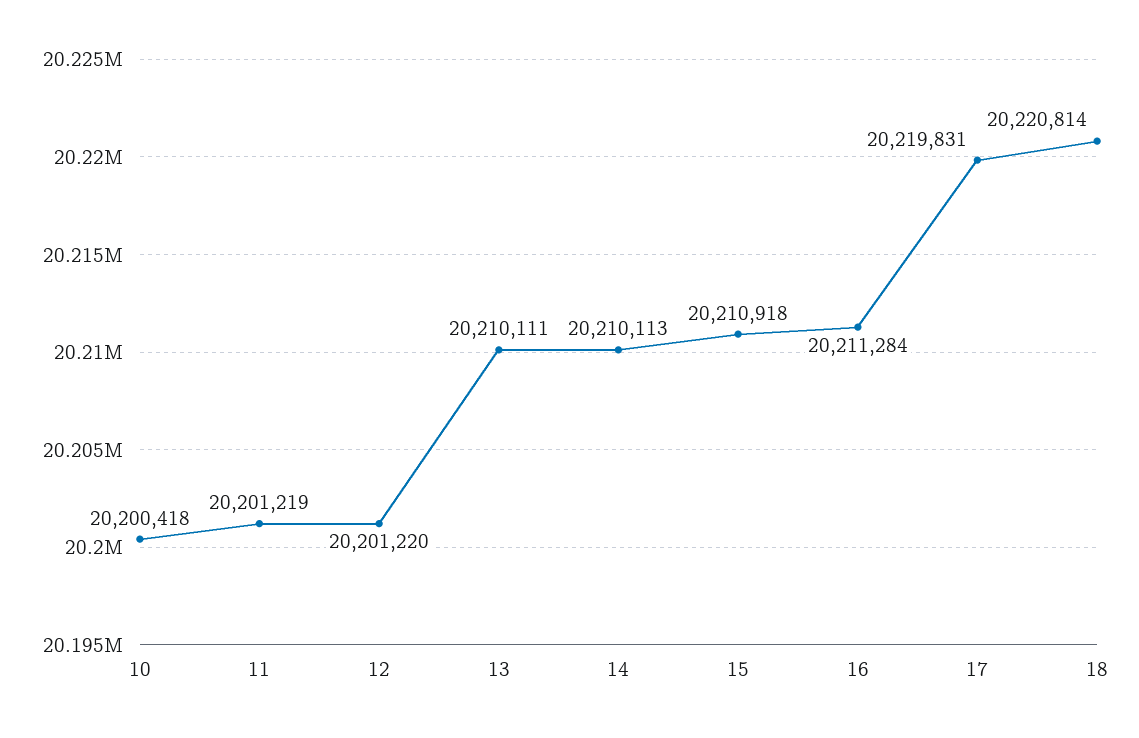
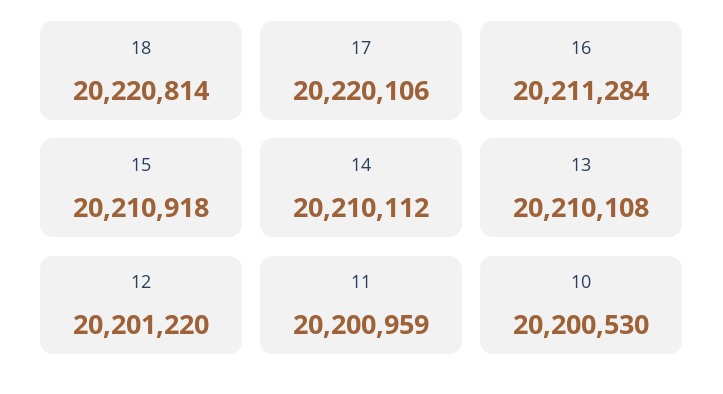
  {
-   "10": 20200418,
+   "10": 20200530,
-   "11": 20201219,
+   "11": 20200959,
    "12": 20201220,
-   "13": 20210111,
+   "13": 20210108,
-   "14": 20210113,
+   "14": 20210112,
    "15": 20210918,
    "16": 20211284,
-   "17": 20219831,
+   "17": 20220106,
    "18": 20220814
  }

